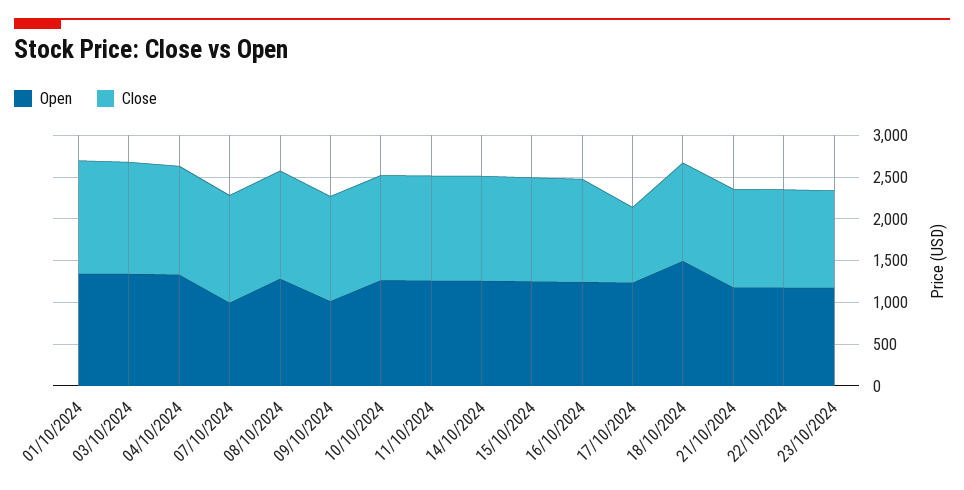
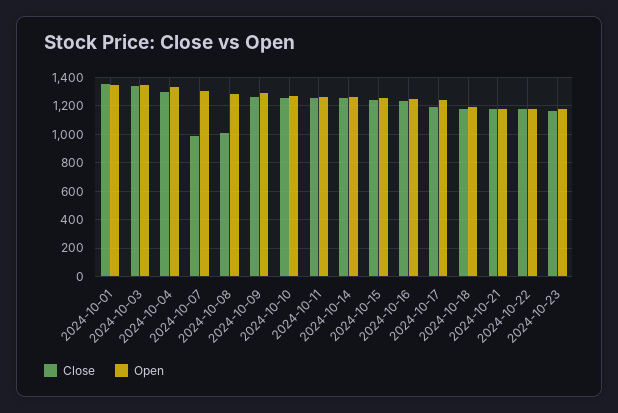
  {
    "Open": {
      "01/10/2024": 1350,
      "03/10/2024": 1350,
      "04/10/2024": 1350,
-     "07/10/2024": 1000,
+     "07/10/2024": 1300,
      "08/10/2024": 1300,
-     "09/10/2024": 1000,
+     "09/10/2024": 1300,
      "10/10/2024": 1250,
      "11/10/2024": 1250,
      "14/10/2024": 1250,
      "15/10/2024": 1250,
      "16/10/2024": 1250,
      "17/10/2024": 1250,
-     "18/10/2024": 1500,
+     "18/10/2024": 1200,
      "21/10/2024": 1200,
      "22/10/2024": 1200,
      "23/10/2024": 1200
    },
    "Close": {
      "01/10/2024": 1350,
      "03/10/2024": 1350,
      "04/10/2024": 1300,
-     "07/10/2024": 1300,
+     "07/10/2024": 1000,
-     "08/10/2024": 1300,
+     "08/10/2024": 1000,
      "09/10/2024": 1250,
      "10/10/2024": 1250,
      "11/10/2024": 1250,
      "14/10/2024": 1250,
      "15/10/2024": 1250,
      "16/10/2024": 1250,
-     "17/10/2024": 900,
+     "17/10/2024": 1200,
      "18/10/2024": 1200,
      "21/10/2024": 1200,
      "22/10/2024": 1200,
      "23/10/2024": 1150
    }
  }

